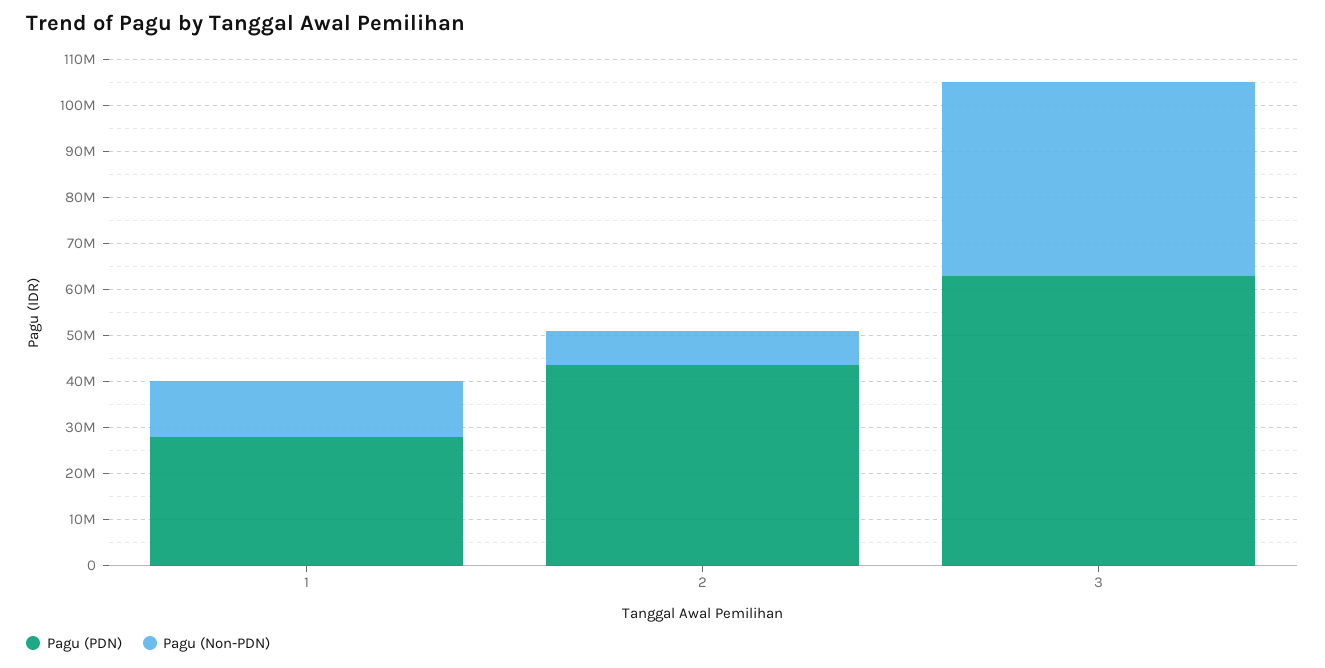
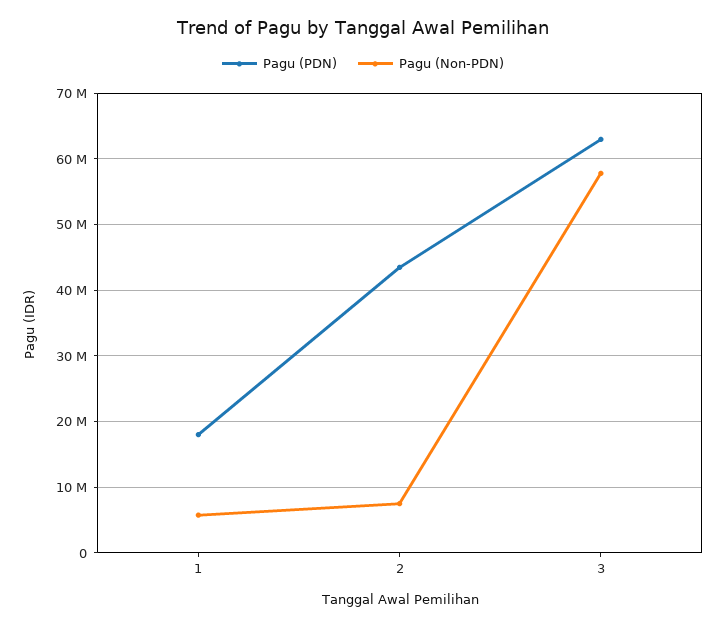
  {
    "Pagu (PDN)": {
-     "1": 28000000,
+     "1": 18000000,
      "2": 44000000,
      "3": 63000000
    },
    "Pagu (Non-PDN)": {
-     "1": 12000000,
+     "1": 6000000,
      "2": 8000000,
-     "3": 42000000
+     "3": 58000000
    }
  }

